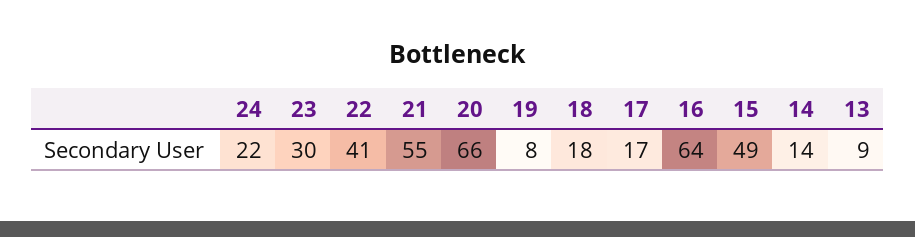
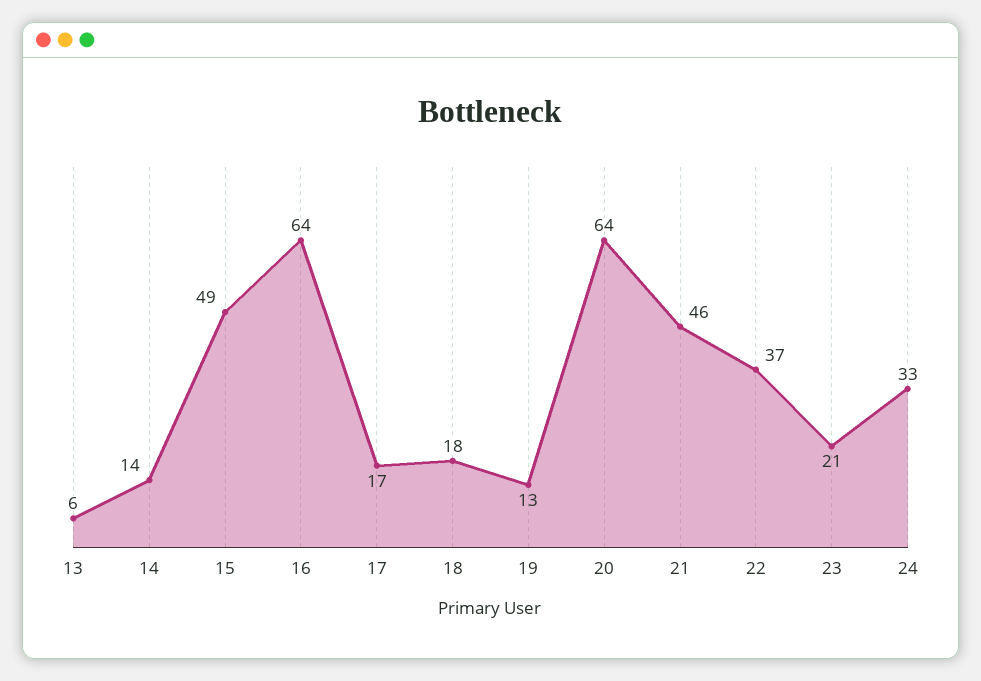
  {
-   "24": 22,
+   "24": 33,
-   "23": 30,
+   "23": 21,
-   "22": 41,
+   "22": 37,
-   "21": 55,
+   "21": 46,
-   "20": 66,
+   "20": 64,
-   "19": 8,
+   "19": 13,
    "18": 18,
    "17": 17,
    "16": 64,
    "15": 49,
    "14": 14,
-   "13": 9
+   "13": 6
  }

